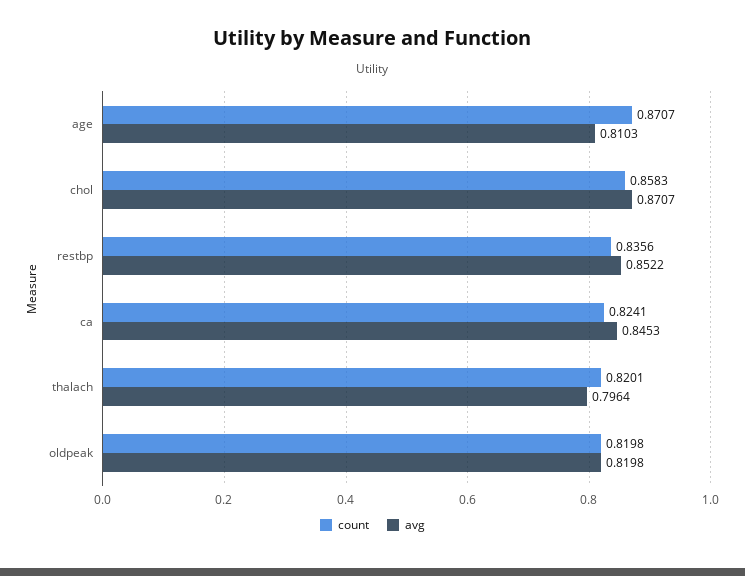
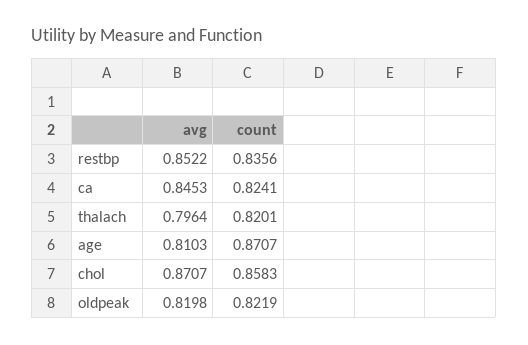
  {
    "count": {
      "age": 0.8707,
      "chol": 0.8583,
      "restbp": 0.8356,
      "ca": 0.8241,
      "thalach": 0.8201,
-     "oldpeak": 0.8198
+     "oldpeak": 0.8219
    },
    "avg": {
      "age": 0.8103,
      "chol": 0.8707,
      "restbp": 0.8522,
      "ca": 0.8453,
      "thalach": 0.7964,
      "oldpeak": 0.8198
    }
  }

